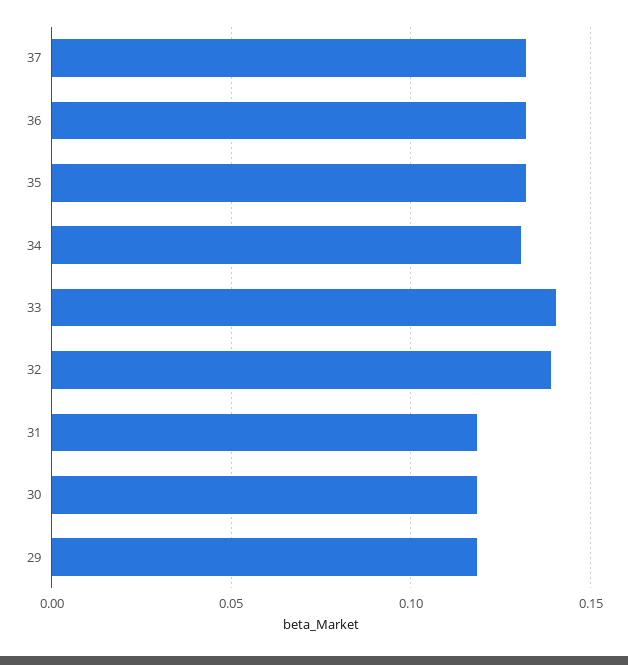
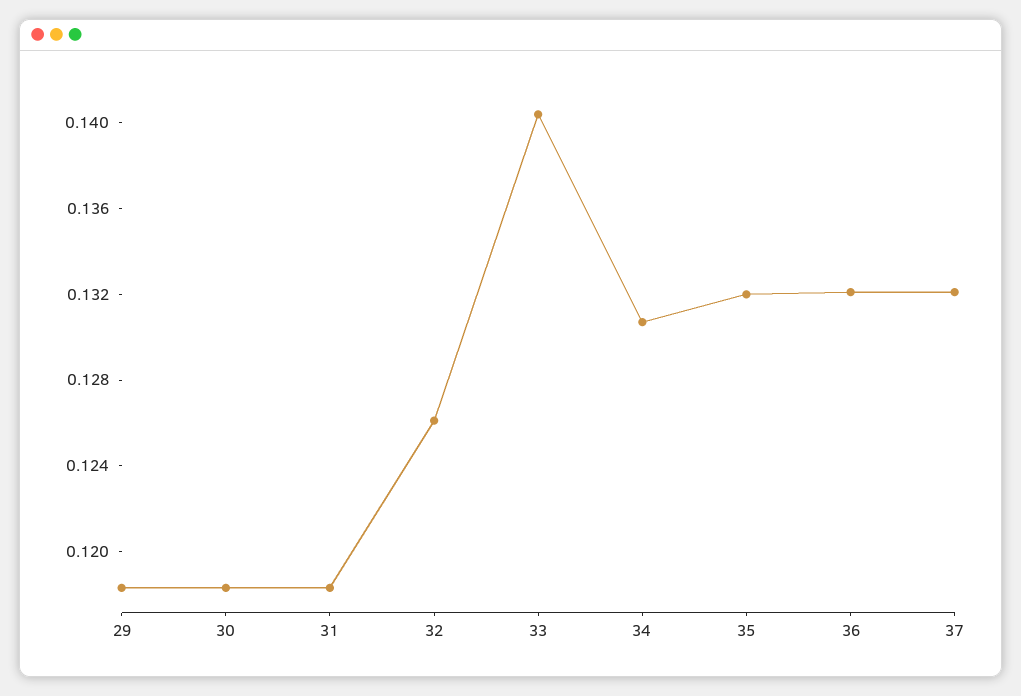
  {
    "37": 0.132,
    "36": 0.132,
    "35": 0.132,
    "34": 0.131,
    "33": 0.14,
-   "32": 0.14,
+   "32": 0.126,
    "31": 0.118,
    "30": 0.118,
    "29": 0.118
  }

